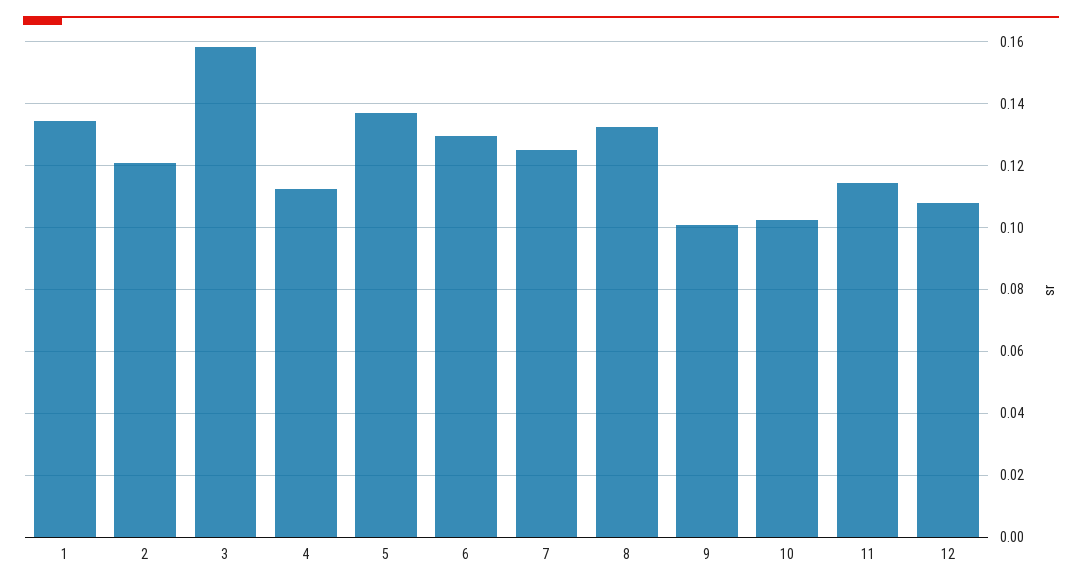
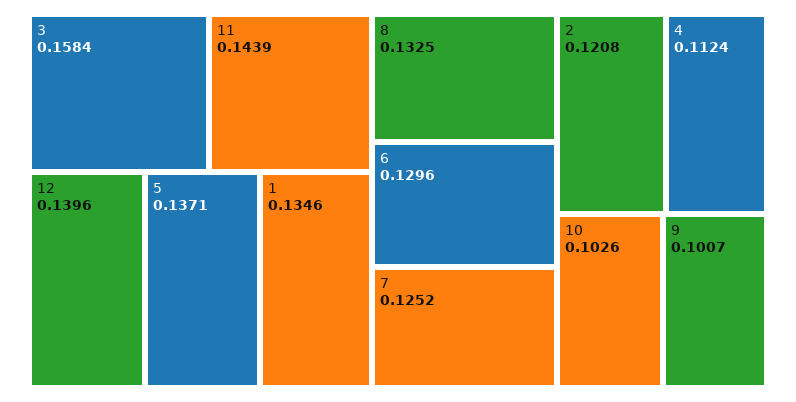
  {
    "1": 0.1346,
    "2": 0.1208,
    "3": 0.1584,
    "4": 0.1124,
    "5": 0.1371,
    "6": 0.1296,
    "7": 0.1252,
    "8": 0.1325,
    "9": 0.1007,
    "10": 0.1026,
-   "11": 0.114,
+   "11": 0.1439,
-   "12": 0.108
+   "12": 0.1396
  }

